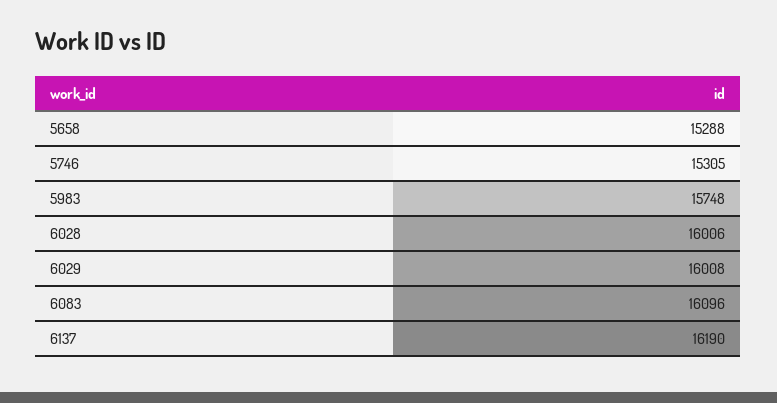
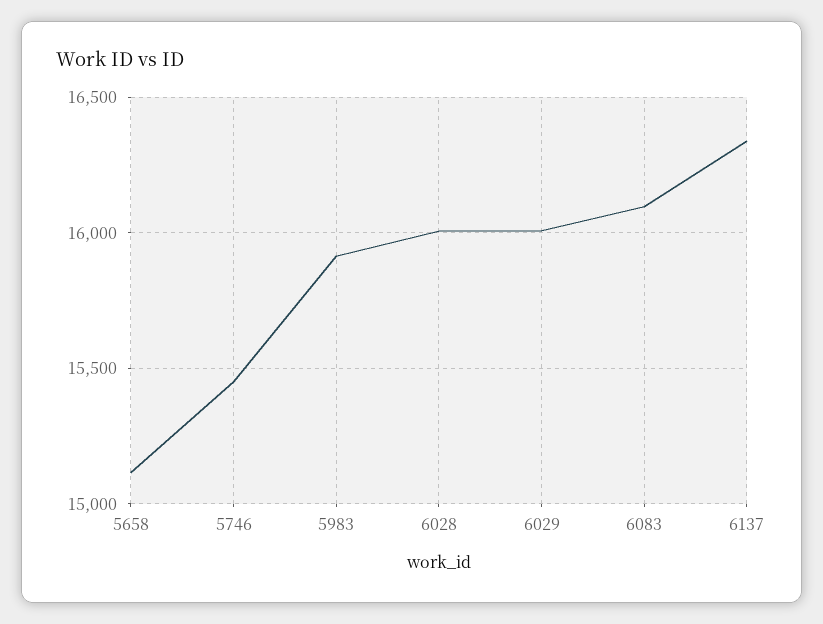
  {
-   "5658": 15288,
+   "5658": 15100,
-   "5746": 15305,
+   "5746": 15450,
-   "5983": 15748,
+   "5983": 15900,
    "6028": 16006,
    "6029": 16008,
    "6083": 16096,
-   "6137": 16190
+   "6137": 16350
  }

